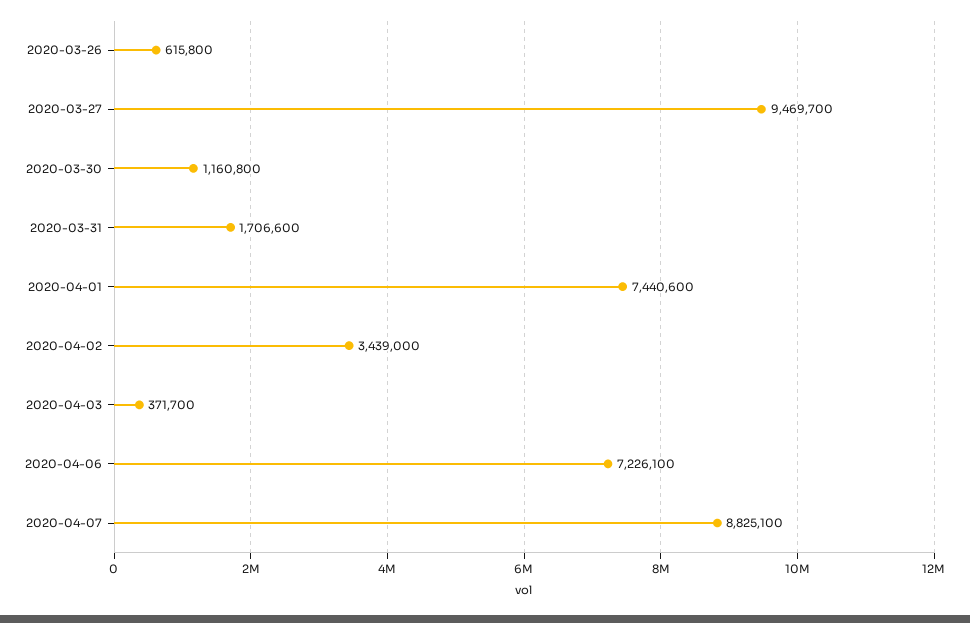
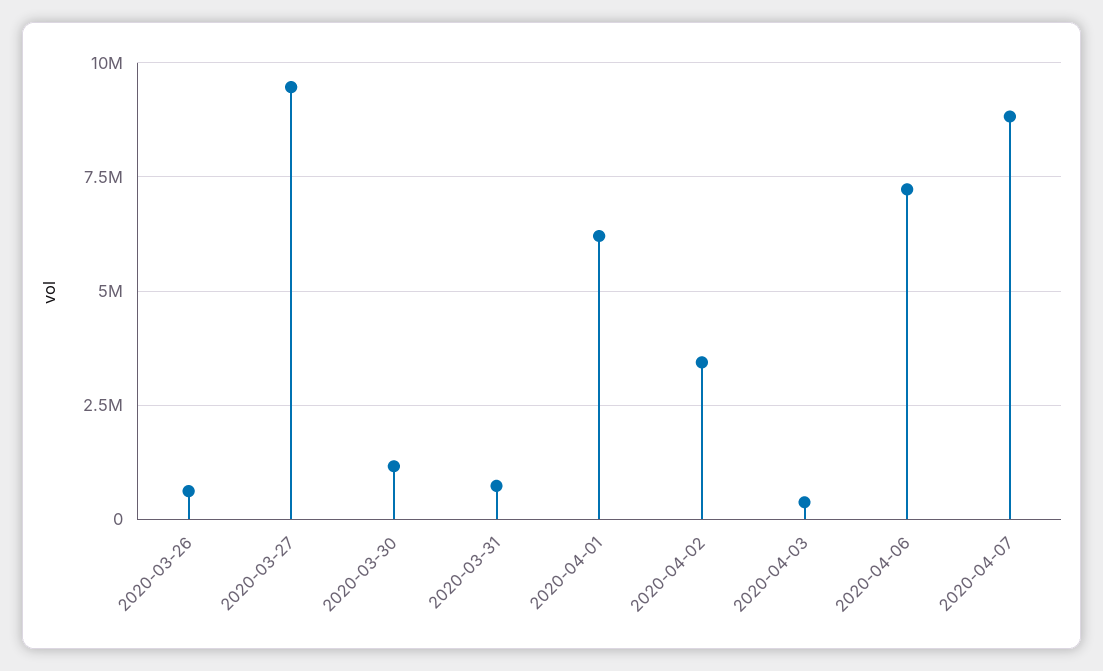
  {
    "2020-03-26": 615800,
    "2020-03-27": 9469700,
    "2020-03-30": 1160800,
-   "2020-03-31": 1706600,
+   "2020-03-31": 750000,
-   "2020-04-01": 7440600,
+   "2020-04-01": 6250000,
    "2020-04-02": 3439000,
    "2020-04-03": 371700,
    "2020-04-06": 7226100,
    "2020-04-07": 8825100
  }

